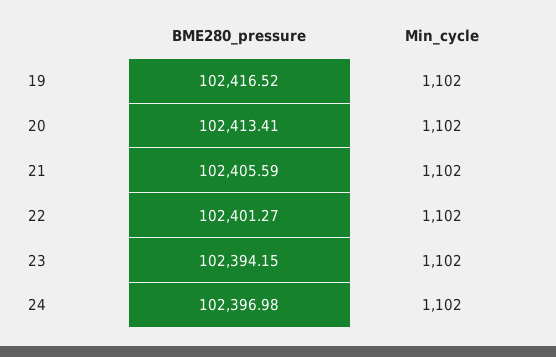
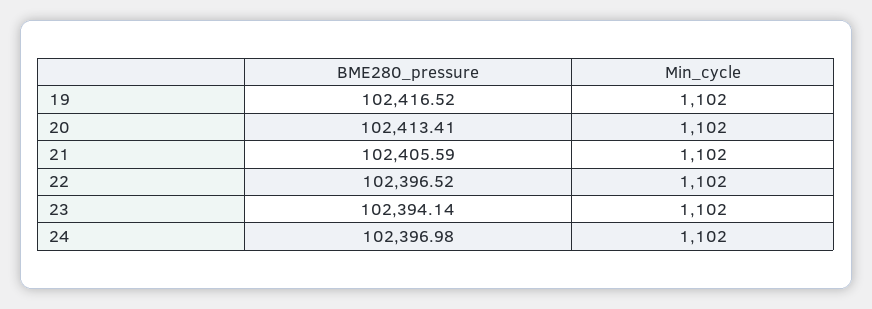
  {
    "BME280_pressure": {
      "19": 102416.52,
      "20": 102413.41,
      "21": 102405.59,
-     "22": 102401.27,
+     "22": 102396.52,
-     "23": 102394.15,
+     "23": 102394.14,
      "24": 102396.98
    },
    "Min_cycle": {
      "19": 1102,
      "20": 1102,
      "21": 1102,
      "22": 1102,
      "23": 1102,
      "24": 1102
    }
  }

